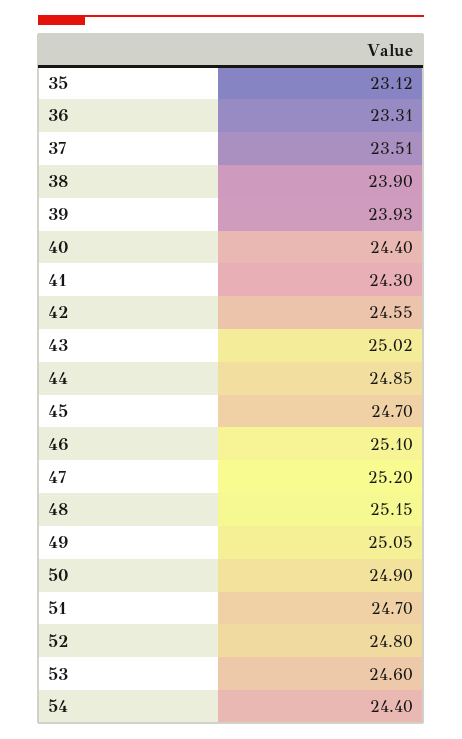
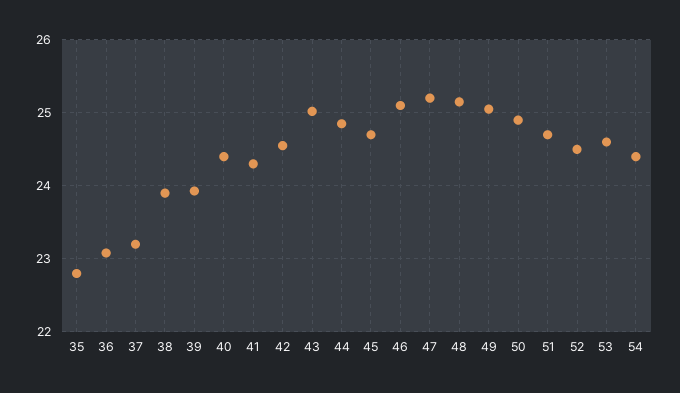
  {
-   "35": 23.12,
+   "35": 22.8,
-   "36": 23.31,
+   "36": 23.1,
-   "37": 23.51,
+   "37": 23.2,
    "38": 23.9,
    "39": 23.93,
    "40": 24.4,
    "41": 24.3,
    "42": 24.55,
    "43": 25.02,
    "44": 24.85,
    "45": 24.7,
    "46": 25.1,
    "47": 25.2,
    "48": 25.15,
    "49": 25.05,
    "50": 24.9,
    "51": 24.7,
-   "52": 24.8,
+   "52": 24.5,
    "53": 24.6,
    "54": 24.4
  }

